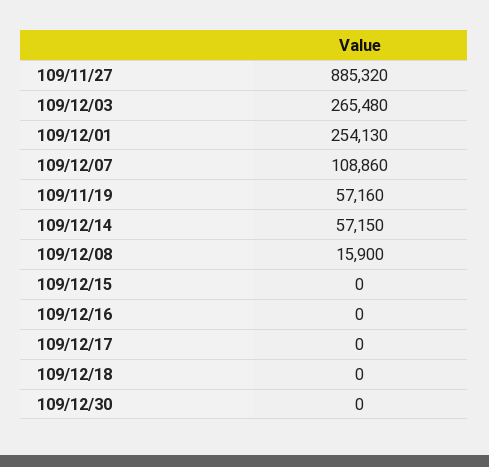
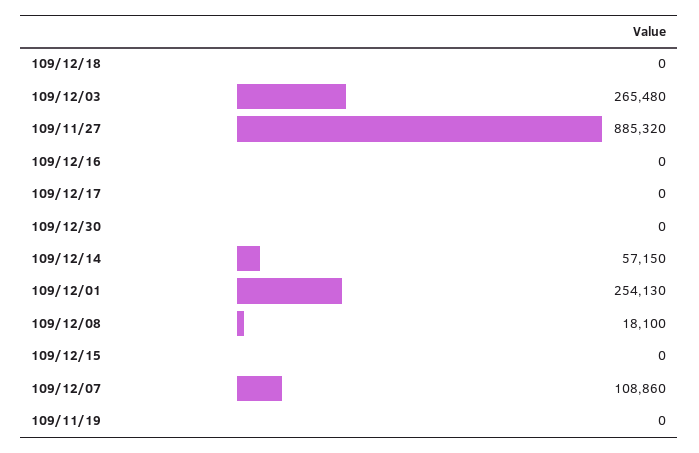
  {
    "109/11/27": 885320,
    "109/12/03": 265480,
    "109/12/01": 254130,
    "109/12/07": 108860,
-   "109/11/19": 57160,
+   "109/11/19": 0,
    "109/12/14": 57150,
-   "109/12/08": 15900,
+   "109/12/08": 18100,
    "109/12/15": 0,
    "109/12/16": 0,
    "109/12/17": 0,
    "109/12/18": 0,
    "109/12/30": 0
  }

